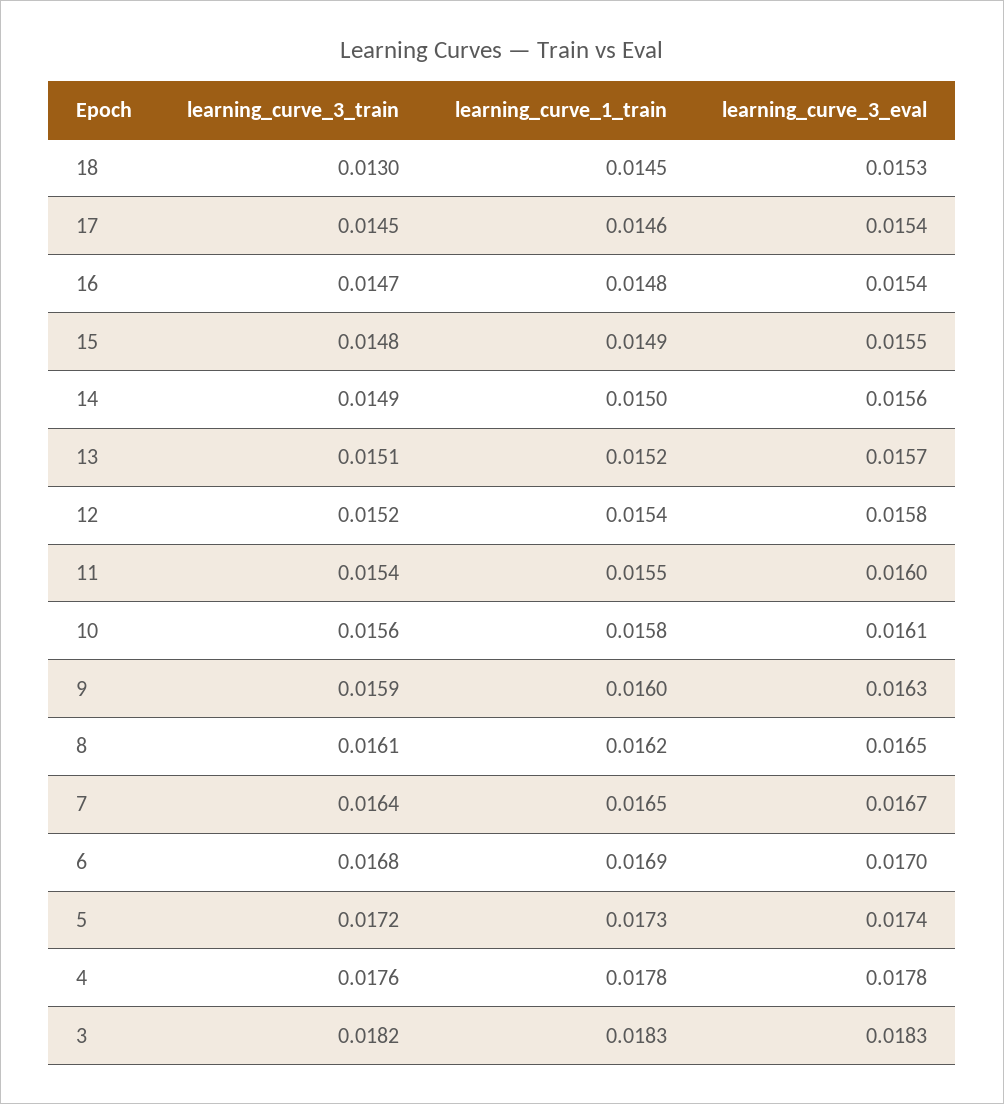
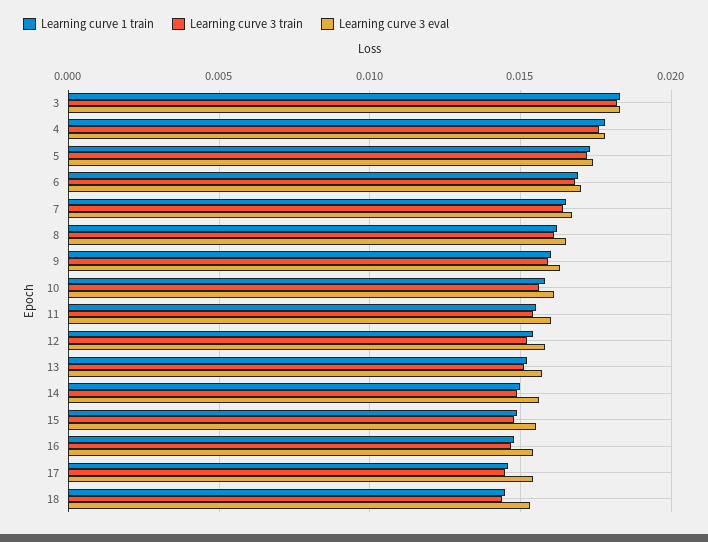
  {
    "learning_curve_3_train": {
-     "18": 0.013,
+     "18": 0.0145,
      "17": 0.0145,
      "16": 0.0147,
      "15": 0.0148,
      "14": 0.0149,
      "13": 0.0151,
      "12": 0.0152,
      "11": 0.0154,
      "10": 0.0156,
      "9": 0.0159,
      "8": 0.0161,
      "7": 0.0164,
      "6": 0.0168,
      "5": 0.0172,
      "4": 0.0176,
      "3": 0.0182
    },
    "learning_curve_1_train": {
      "18": 0.0145,
      "17": 0.0146,
      "16": 0.0148,
      "15": 0.0149,
      "14": 0.015,
      "13": 0.0152,
      "12": 0.0154,
      "11": 0.0155,
      "10": 0.0158,
      "9": 0.016,
      "8": 0.0162,
      "7": 0.0165,
      "6": 0.0169,
      "5": 0.0173,
      "4": 0.0178,
      "3": 0.0183
    },
    "learning_curve_3_eval": {
      "18": 0.0153,
      "17": 0.0154,
      "16": 0.0154,
      "15": 0.0155,
      "14": 0.0156,
      "13": 0.0157,
      "12": 0.0158,
      "11": 0.016,
      "10": 0.0161,
      "9": 0.0163,
      "8": 0.0165,
      "7": 0.0167,
      "6": 0.017,
      "5": 0.0174,
      "4": 0.0178,
      "3": 0.0183
    }
  }

